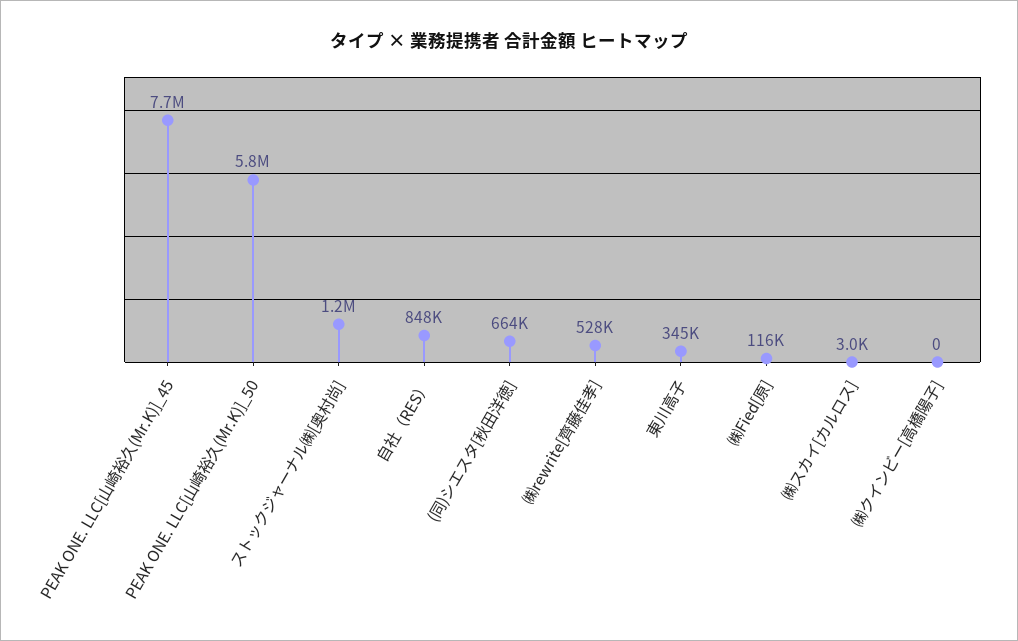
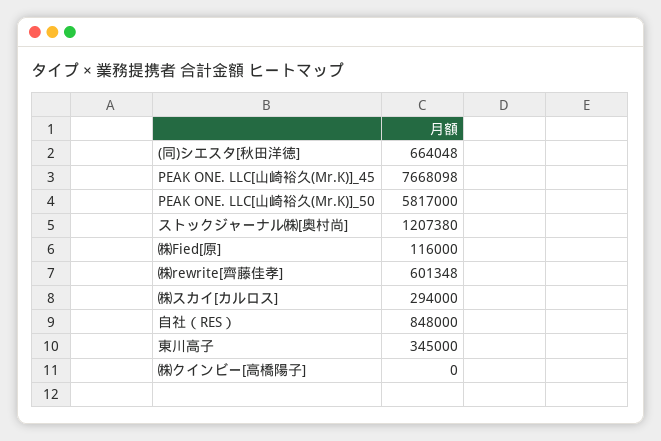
  {
    "PEAK ONE. LLC[山崎裕久(Mr.K)]_45": 7668098,
    "PEAK ONE. LLC[山崎裕久(Mr.K)]_50": 5817000,
    "ストックジャーナル㈱[奥村尚]": 1207380,
    "自社（RES）": 848000,
    "(同)シエスタ[秋田洋徳]": 664048,
-   "㈱rewrite[齊藤佳孝]": 528000,
+   "㈱rewrite[齊藤佳孝]": 601348,
    "東川高子": 345000,
    "㈱Fied[原]": 116000,
-   "㈱スカイ[カルロス]": 3000,
+   "㈱スカイ[カルロス]": 294000,
    "㈱クインビー[高橋陽子]": 0
  }

